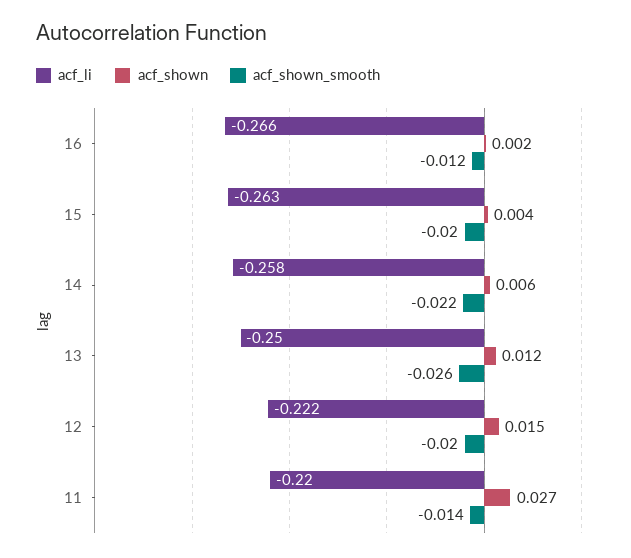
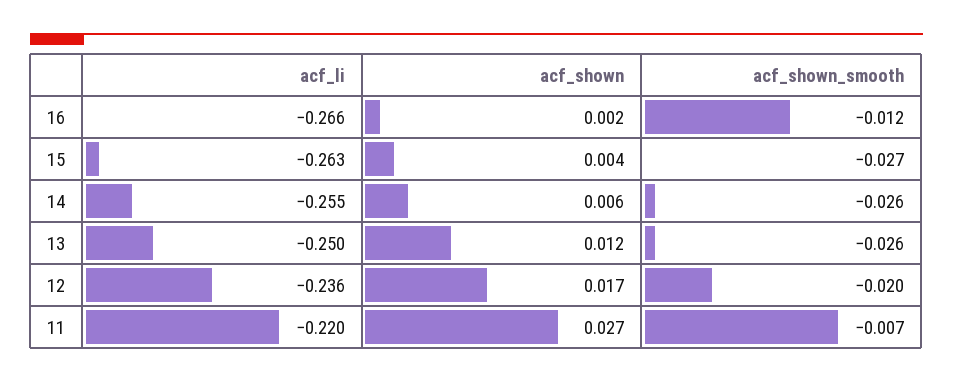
  {
    "acf_li": {
      "16": -0.266,
      "15": -0.263,
-     "14": -0.258,
+     "14": -0.255,
      "13": -0.25,
-     "12": -0.222,
+     "12": -0.236,
      "11": -0.22
    },
    "acf_shown": {
      "16": 0.002,
      "15": 0.004,
      "14": 0.006,
      "13": 0.012,
-     "12": 0.015,
+     "12": 0.017,
      "11": 0.027
    },
    "acf_shown_smooth": {
      "16": -0.012,
-     "15": -0.02,
+     "15": -0.027,
-     "14": -0.022,
+     "14": -0.026,
      "13": -0.026,
      "12": -0.02,
-     "11": -0.014
+     "11": -0.007
    }
  }

